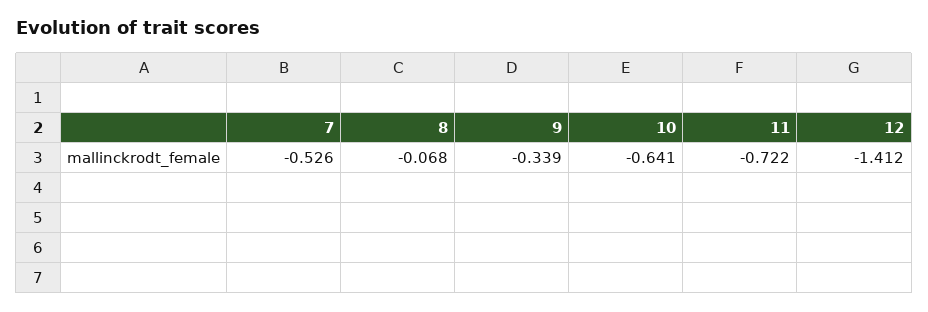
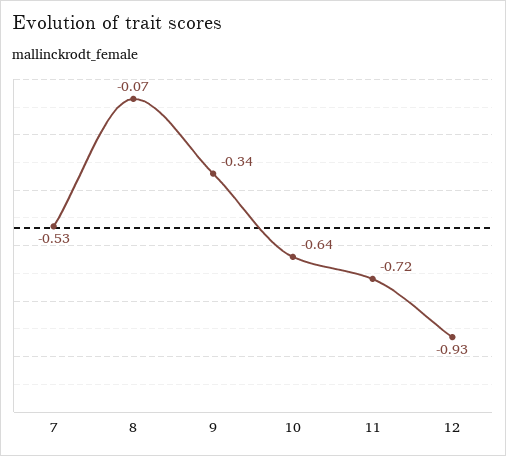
  {
    "7": -0.526,
    "8": -0.068,
    "9": -0.339,
    "10": -0.641,
    "11": -0.722,
-   "12": -1.412
+   "12": -0.93
  }

